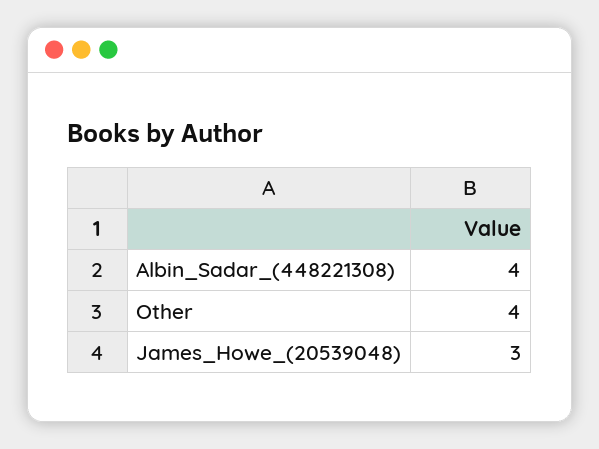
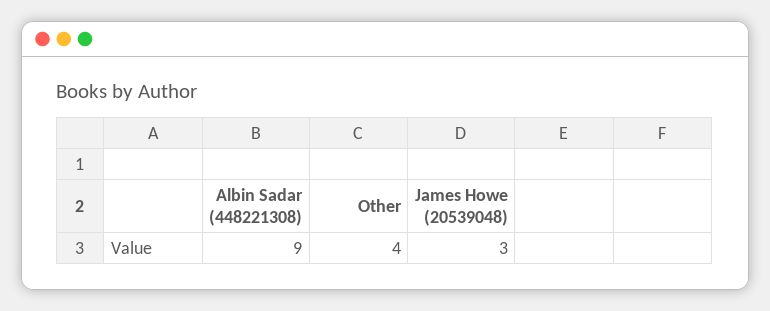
  {
-   "Albin_Sadar_(448221308)": 4,
+   "Albin_Sadar_(448221308)": 9,
    "Other": 4,
    "James_Howe_(20539048)": 3
  }

